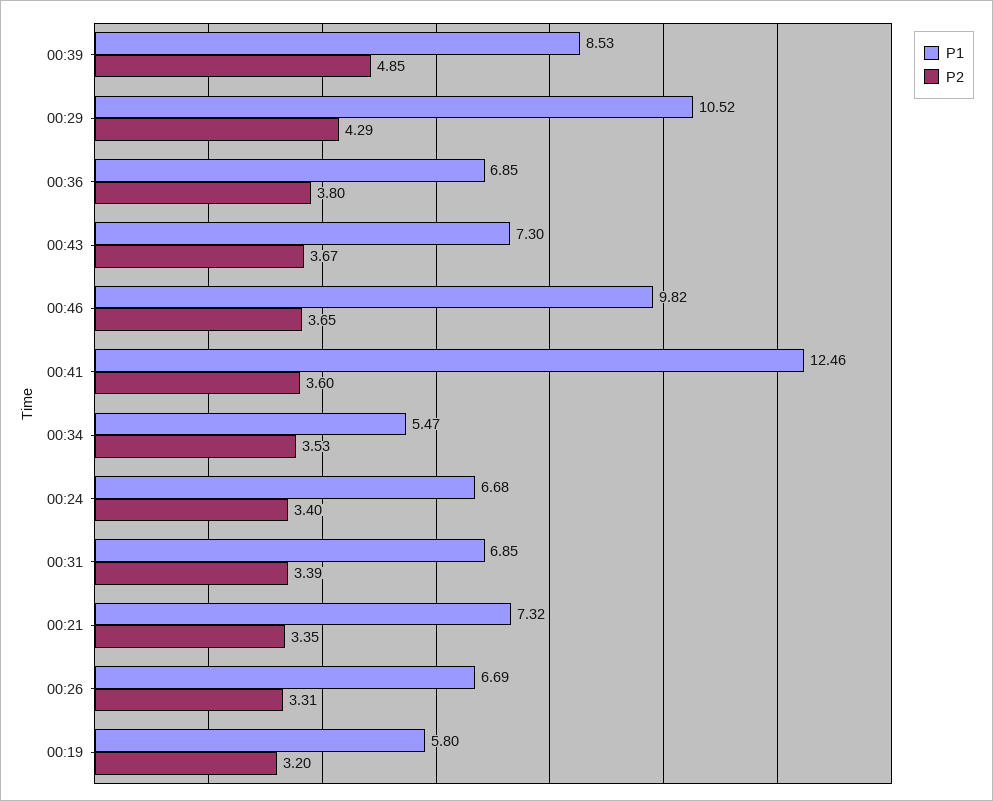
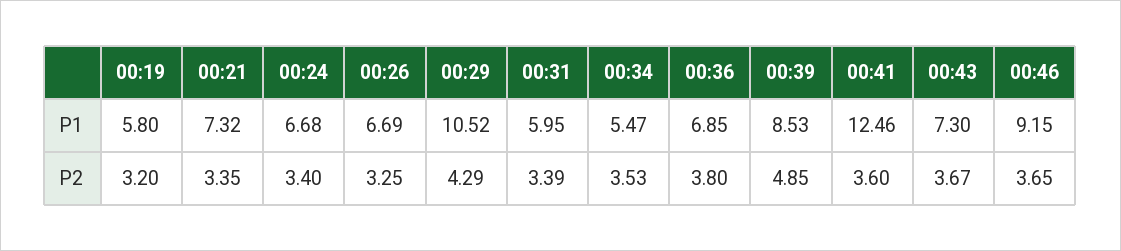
  {
    "P1": {
      "00:39": 8.53,
      "00:29": 10.52,
      "00:36": 6.85,
      "00:43": 7.3,
-     "00:46": 9.82,
+     "00:46": 9.15,
      "00:41": 12.46,
      "00:34": 5.47,
      "00:24": 6.68,
-     "00:31": 6.85,
+     "00:31": 5.95,
      "00:21": 7.32,
      "00:26": 6.69,
      "00:19": 5.8
    },
    "P2": {
      "00:39": 4.85,
      "00:29": 4.29,
      "00:36": 3.8,
      "00:43": 3.67,
      "00:46": 3.65,
      "00:41": 3.6,
      "00:34": 3.53,
      "00:24": 3.4,
      "00:31": 3.39,
      "00:21": 3.35,
-     "00:26": 3.31,
+     "00:26": 3.25,
      "00:19": 3.2
    }
  }

